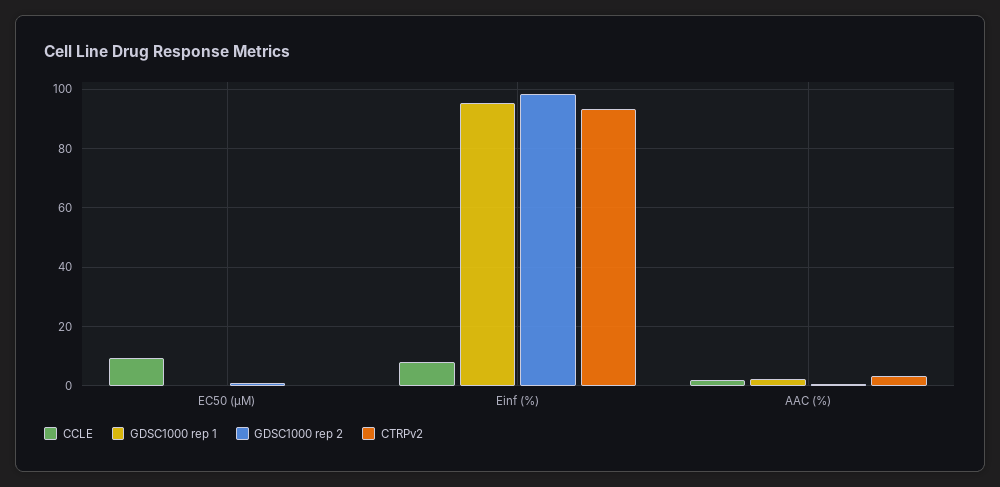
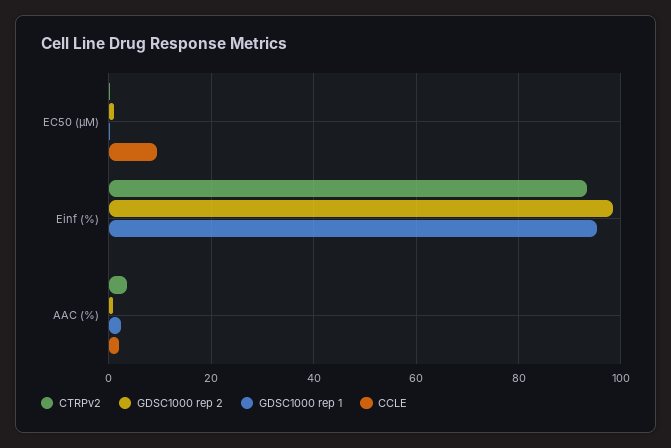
  {
    "CCLE": {
      "EC50 (µM)": 10,
-     "Einf (%)": 7.5,
+     "Einf (%)": 0,
      "AAC (%)": 2
    },
    "GDSC1000 rep 1": {
      "EC50 (µM)": 0,
      "Einf (%)": 96,
      "AAC (%)": 2
    },
    "GDSC1000 rep 2": {
      "EC50 (µM)": 2,
      "Einf (%)": 98,
      "AAC (%)": 0
    },
    "CTRPv2": {
      "EC50 (µM)": 0,
      "Einf (%)": 94,
      "AAC (%)": 4
    }
  }

